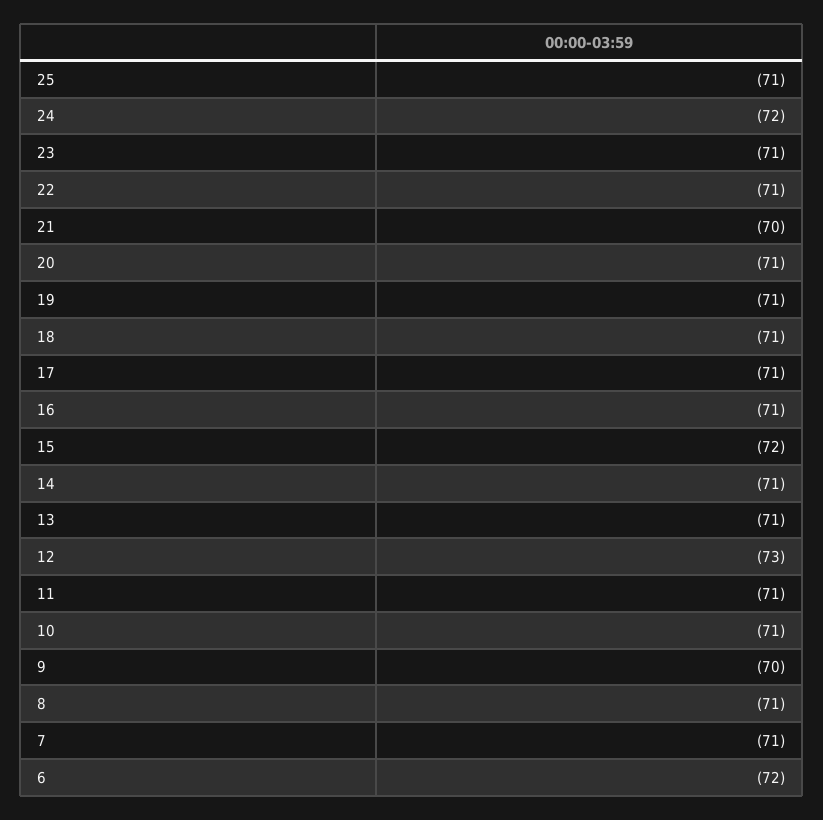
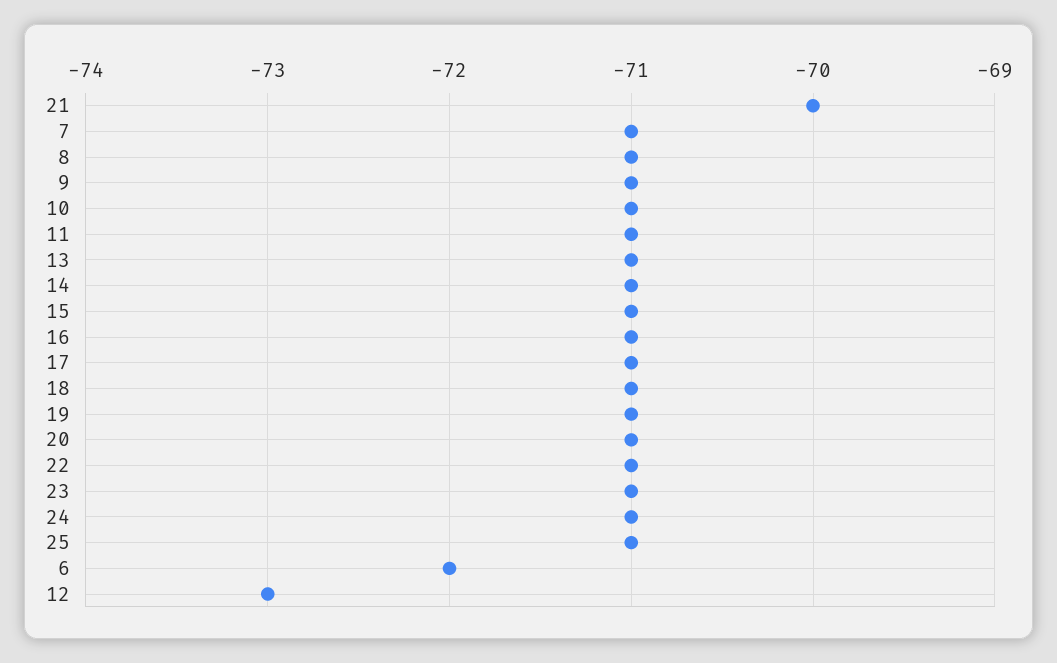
  {
    "25": -71,
-   "24": -72,
+   "24": -71,
    "23": -71,
    "22": -71,
    "21": -70,
    "20": -71,
    "19": -71,
    "18": -71,
    "17": -71,
    "16": -71,
-   "15": -72,
+   "15": -71,
    "14": -71,
    "13": -71,
    "12": -73,
    "11": -71,
    "10": -71,
-   "9": -70,
+   "9": -71,
    "8": -71,
    "7": -71,
    "6": -72
  }

